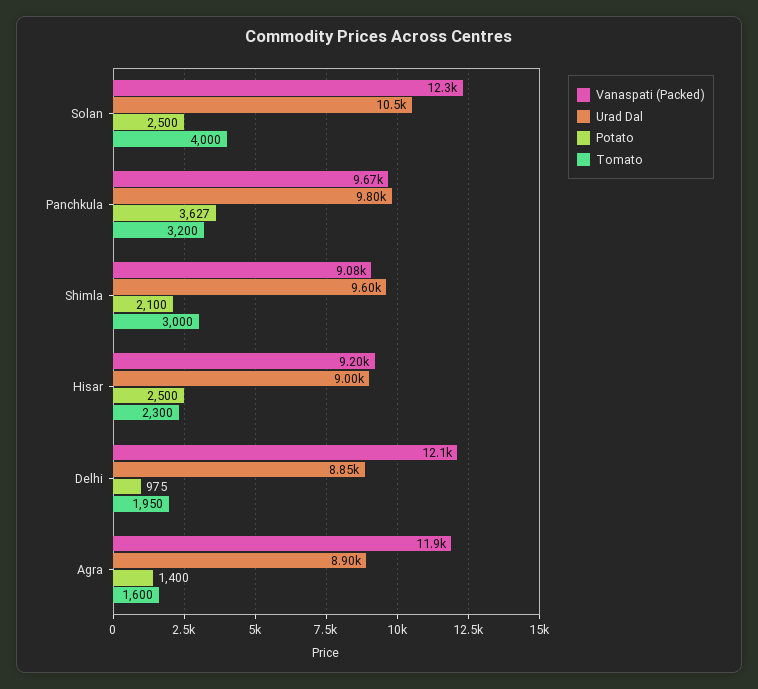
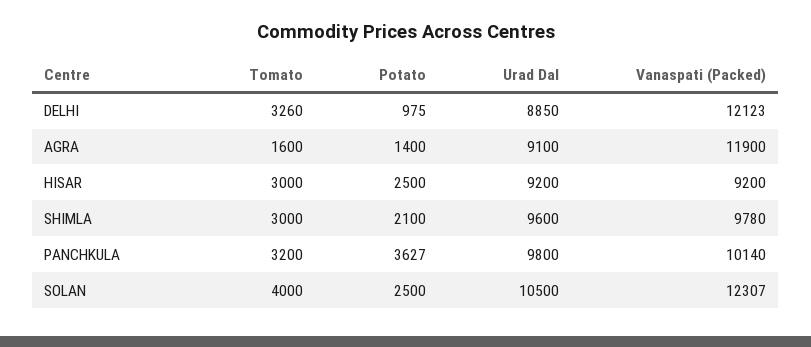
  {
    "Vanaspati (Packed)": {
      "Solan": 12307,
-     "Panchkula": 9670,
+     "Panchkula": 10140,
-     "Shimla": 9080,
+     "Shimla": 9780,
      "Hisar": 9200,
      "Delhi": 12123,
      "Agra": 11900
    },
    "Urad Dal": {
      "Solan": 10500,
      "Panchkula": 9800,
      "Shimla": 9600,
-     "Hisar": 9000,
+     "Hisar": 9200,
      "Delhi": 8850,
-     "Agra": 8900
+     "Agra": 9100
    },
    "Potato": {
      "Solan": 2500,
      "Panchkula": 3627,
      "Shimla": 2100,
      "Hisar": 2500,
      "Delhi": 975,
      "Agra": 1400
    },
    "Tomato": {
      "Solan": 4000,
      "Panchkula": 3200,
      "Shimla": 3000,
-     "Hisar": 2300,
+     "Hisar": 3000,
-     "Delhi": 1950,
+     "Delhi": 3260,
      "Agra": 1600
    }
  }

